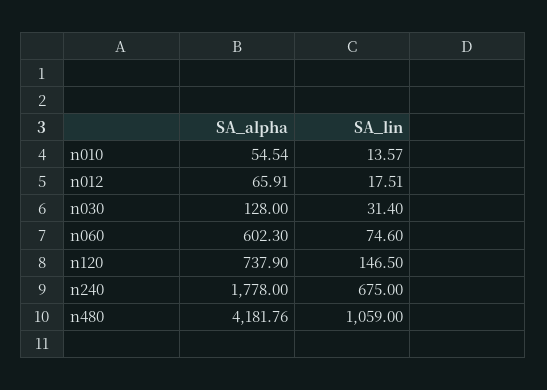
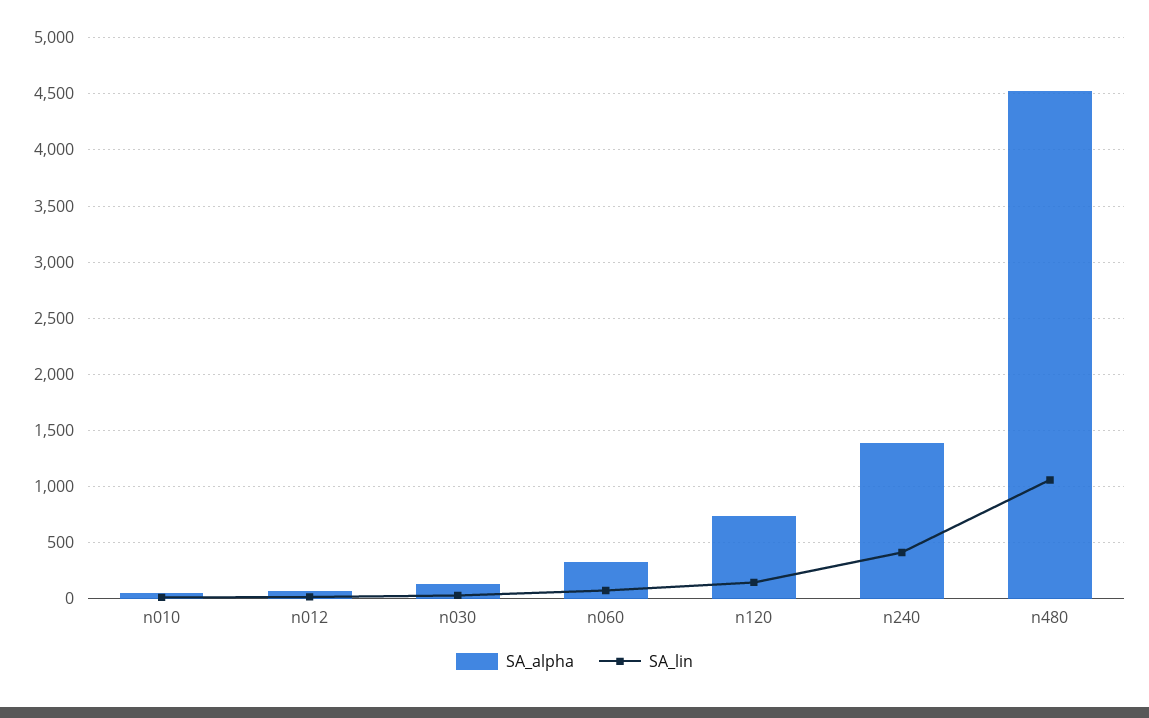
  {
    "SA_alpha": {
      "n010": 54.54,
      "n012": 65.91,
      "n030": 128,
-     "n060": 602.3,
+     "n060": 300,
      "n120": 737.9,
-     "n240": 1778,
+     "n240": 1400,
-     "n480": 4181.76
+     "n480": 4500
    },
    "SA_lin": {
      "n010": 13.57,
      "n012": 17.51,
      "n030": 31.4,
      "n060": 74.6,
      "n120": 146.5,
-     "n240": 675,
+     "n240": 400,
      "n480": 1059
    }
  }

